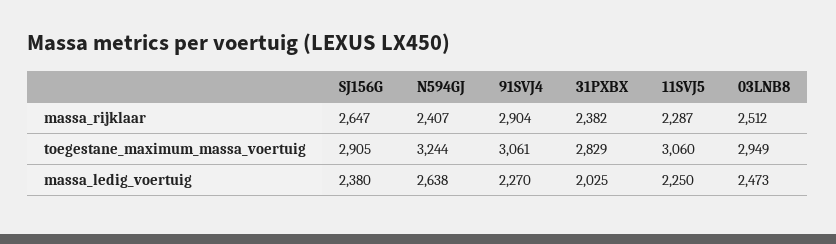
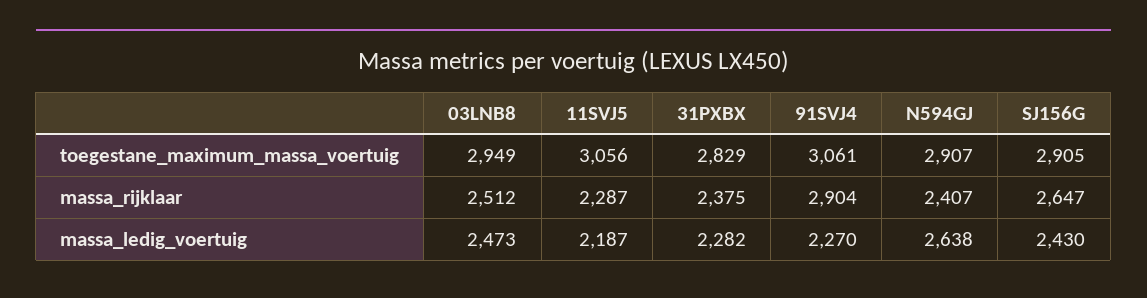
  {
    "SJ156G": {
      "massa_rijklaar": 2647,
      "toegestane_maximum_massa_voertuig": 2905,
-     "massa_ledig_voertuig": 2380
+     "massa_ledig_voertuig": 2430
    },
    "N594GJ": {
      "massa_rijklaar": 2407,
-     "toegestane_maximum_massa_voertuig": 3244,
+     "toegestane_maximum_massa_voertuig": 2907,
      "massa_ledig_voertuig": 2638
    },
    "91SVJ4": {
      "massa_rijklaar": 2904,
      "toegestane_maximum_massa_voertuig": 3061,
      "massa_ledig_voertuig": 2270
    },
    "31PXBX": {
-     "massa_rijklaar": 2382,
+     "massa_rijklaar": 2375,
      "toegestane_maximum_massa_voertuig": 2829,
-     "massa_ledig_voertuig": 2025
+     "massa_ledig_voertuig": 2282
    },
    "11SVJ5": {
      "massa_rijklaar": 2287,
-     "toegestane_maximum_massa_voertuig": 3060,
+     "toegestane_maximum_massa_voertuig": 3056,
-     "massa_ledig_voertuig": 2250
+     "massa_ledig_voertuig": 2187
    },
    "03LNB8": {
      "massa_rijklaar": 2512,
      "toegestane_maximum_massa_voertuig": 2949,
      "massa_ledig_voertuig": 2473
    }
  }

